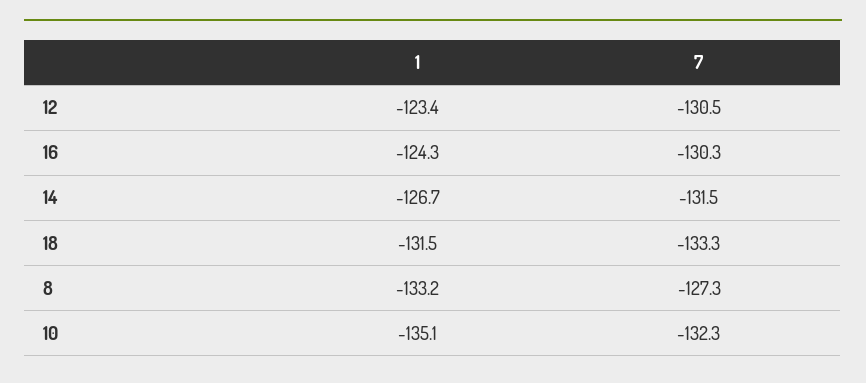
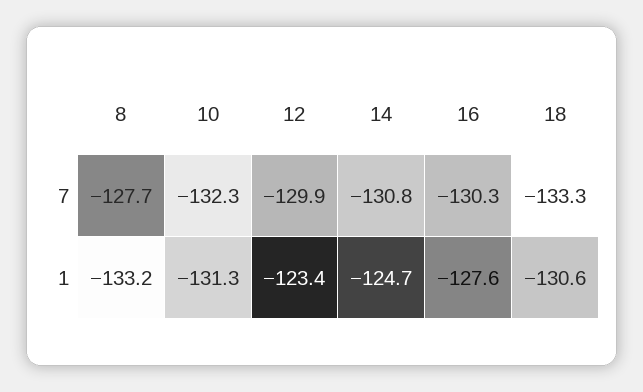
  {
    "1": {
      "12": -123.4,
-     "16": -124.3,
+     "16": -127.6,
-     "14": -126.7,
+     "14": -124.7,
-     "18": -131.5,
+     "18": -130.6,
      "8": -133.2,
-     "10": -135.1
+     "10": -131.3
    },
    "7": {
-     "12": -130.5,
+     "12": -129.9,
      "16": -130.3,
-     "14": -131.5,
+     "14": -130.8,
      "18": -133.3,
-     "8": -127.3,
+     "8": -127.7,
      "10": -132.3
    }
  }

